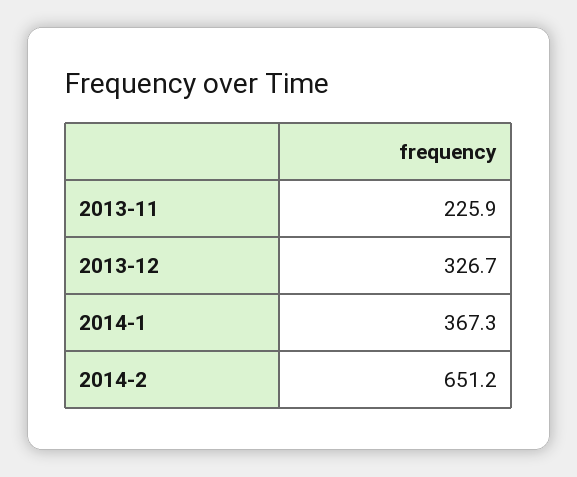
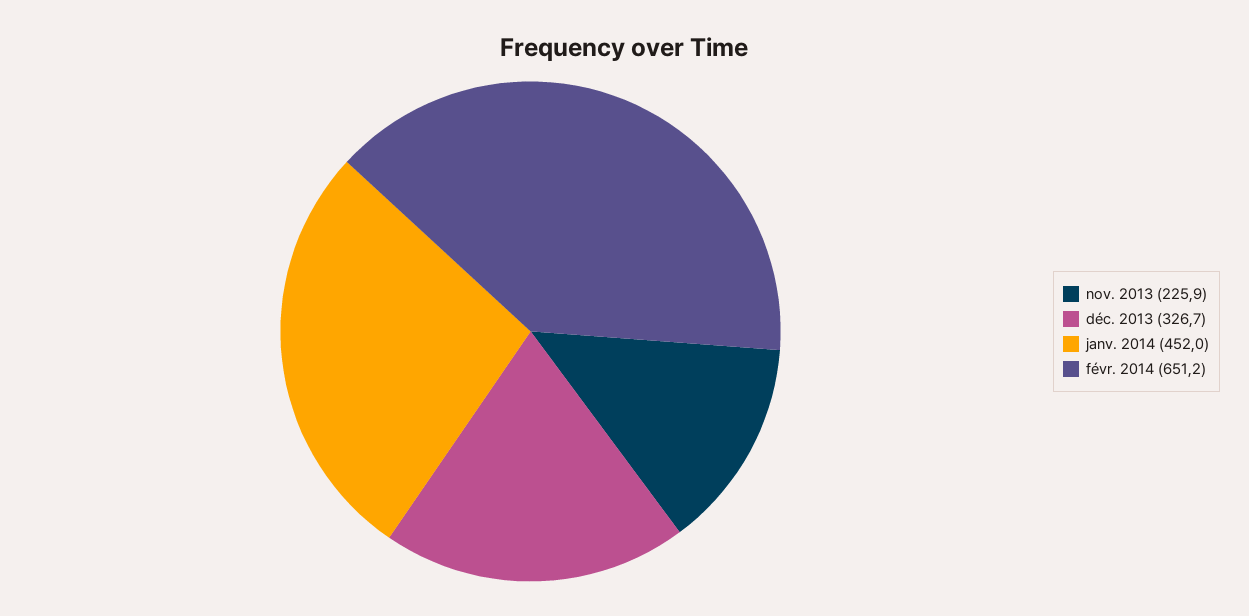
  {
    "2013-11": 225.9,
    "2013-12": 326.7,
-   "2014-1": 367.3,
+   "2014-1": 452,
    "2014-2": 651.2
  }

